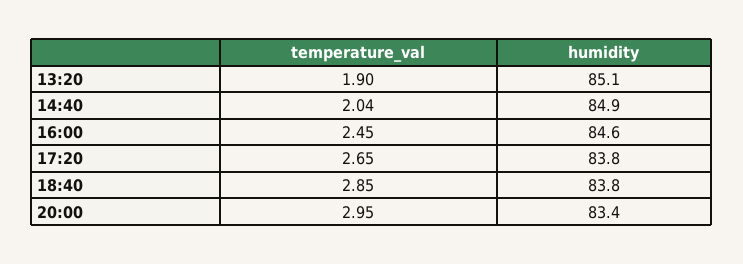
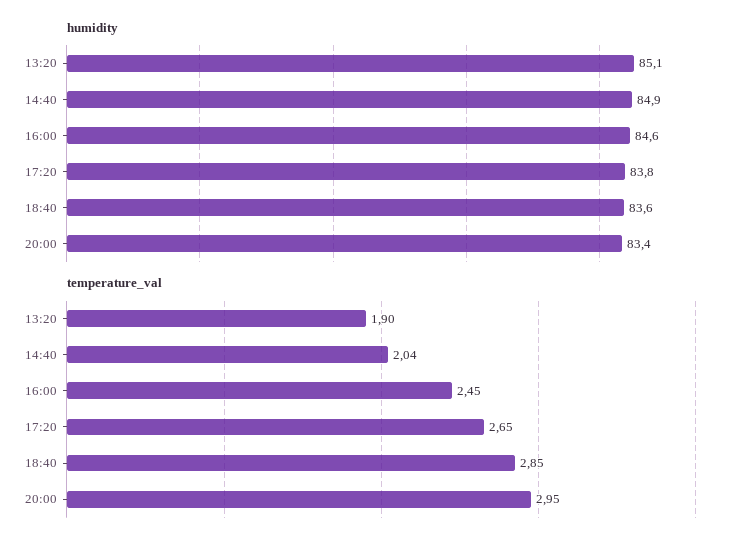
  {
    "temperature_val": {
      "13:20": 1.9,
      "14:40": 2.04,
      "16:00": 2.45,
      "17:20": 2.65,
      "18:40": 2.85,
      "20:00": 2.95
    },
    "humidity": {
      "13:20": 85.1,
      "14:40": 84.9,
      "16:00": 84.6,
      "17:20": 83.8,
-     "18:40": 83.8,
+     "18:40": 83.6,
      "20:00": 83.4
    }
  }

